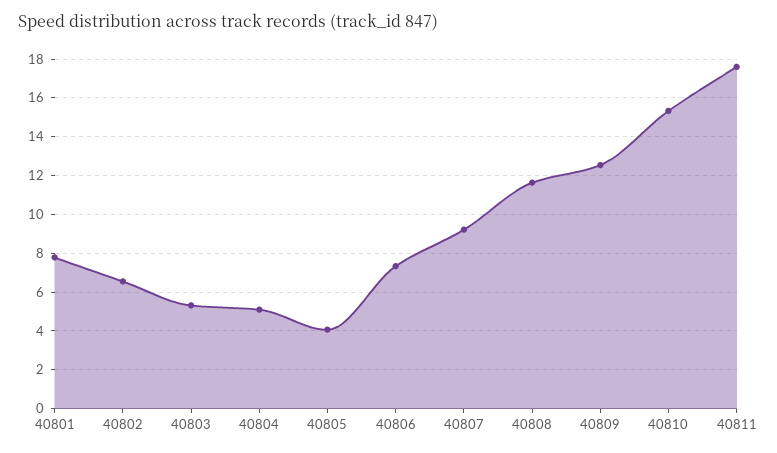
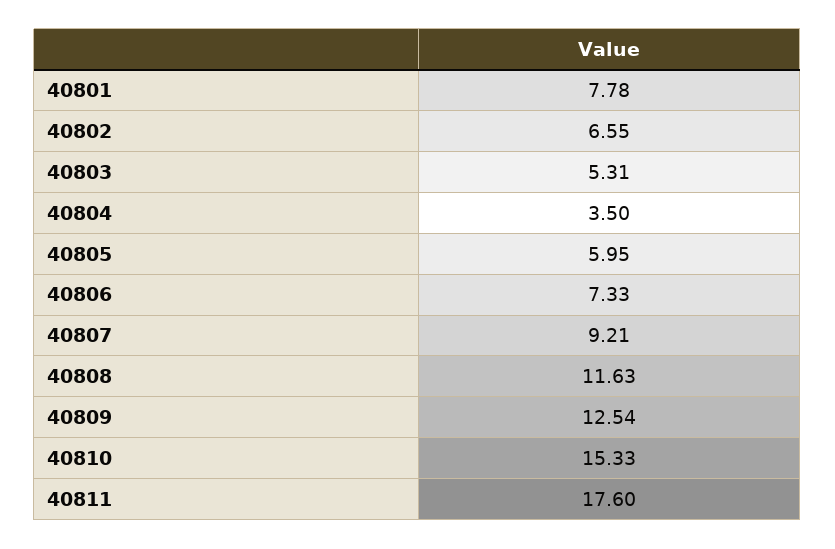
  {
    "40801": 7.78,
    "40802": 6.55,
    "40803": 5.31,
-   "40804": 5,
+   "40804": 3.5,
-   "40805": 4,
+   "40805": 5.95,
    "40806": 7.33,
    "40807": 9.21,
    "40808": 11.63,
    "40809": 12.54,
    "40810": 15.33,
    "40811": 17.6
  }

